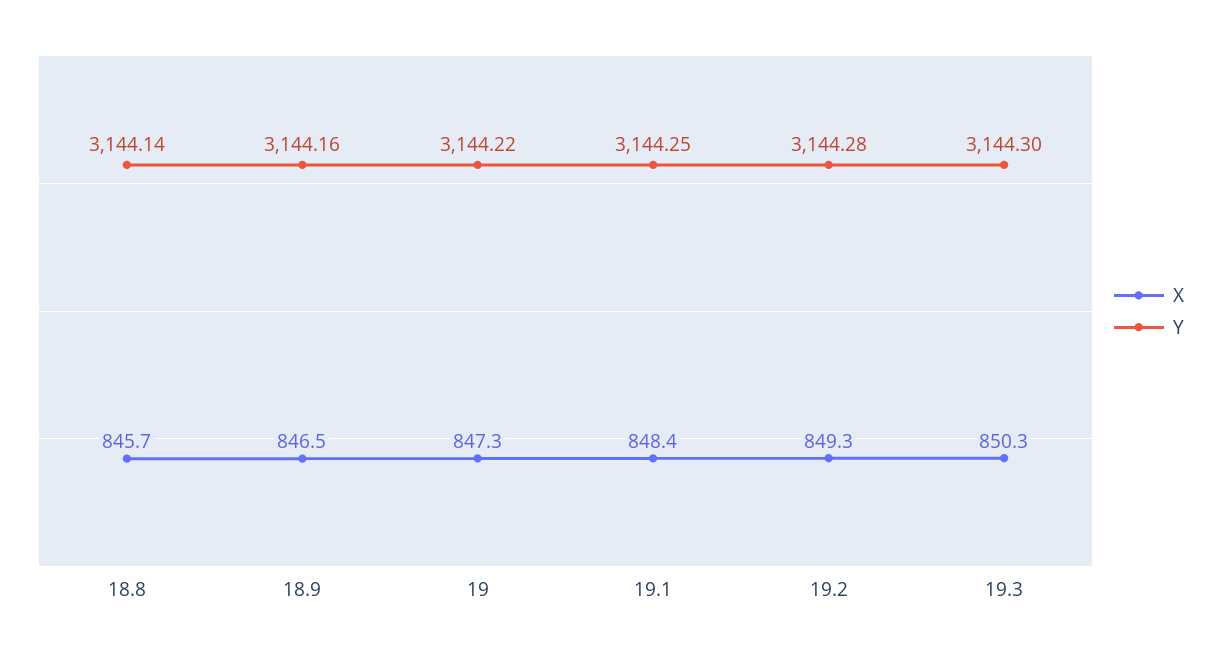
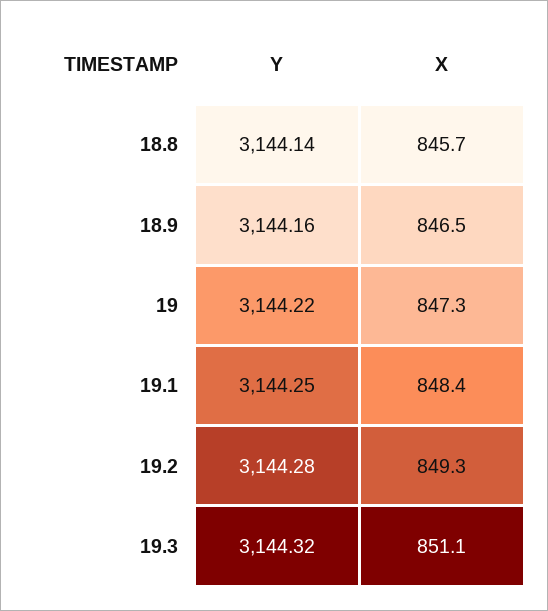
  {
    "X": {
      "18.8": 845.7,
      "18.9": 846.5,
      "19": 847.3,
      "19.1": 848.4,
      "19.2": 849.3,
-     "19.3": 850.3
+     "19.3": 851.1
    },
    "Y": {
      "18.8": 3144.14,
      "18.9": 3144.16,
      "19": 3144.22,
      "19.1": 3144.25,
      "19.2": 3144.28,
-     "19.3": 3144.3
+     "19.3": 3144.32
    }
  }

